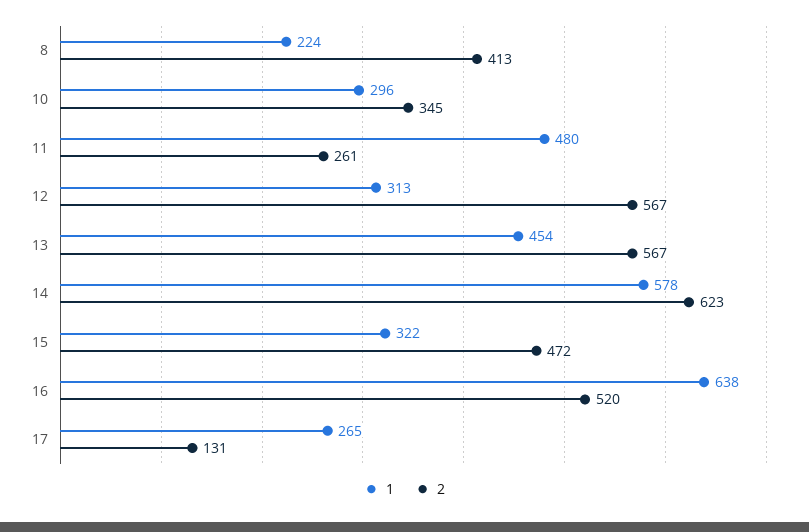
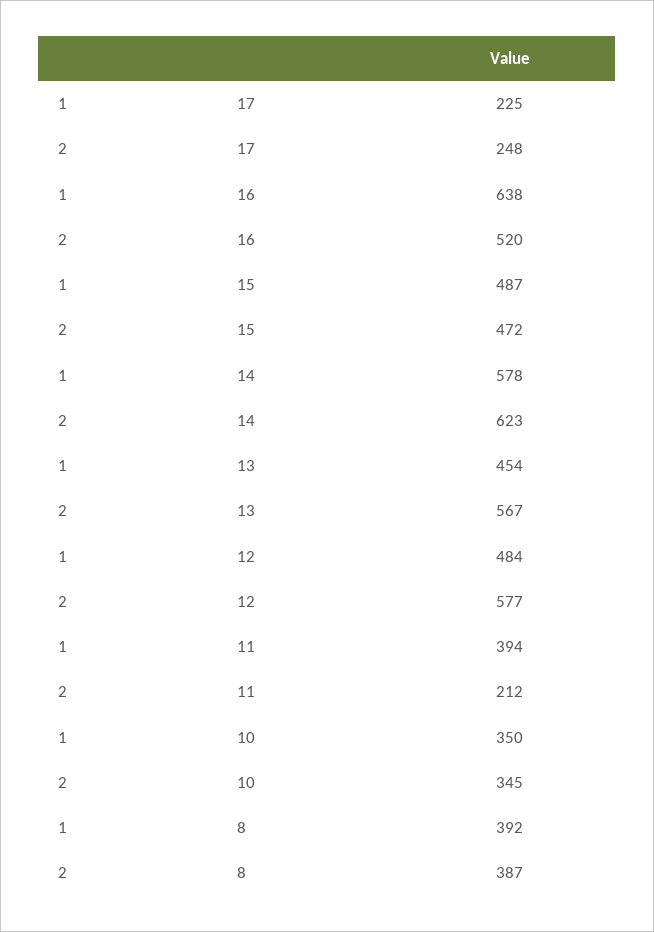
  {
    "1": {
-     "8": 224,
+     "8": 392,
-     "10": 296,
+     "10": 350,
-     "11": 480,
+     "11": 394,
-     "12": 313,
+     "12": 484,
      "13": 454,
      "14": 578,
-     "15": 322,
+     "15": 487,
      "16": 638,
-     "17": 265
+     "17": 225
    },
    "2": {
-     "8": 413,
+     "8": 387,
      "10": 345,
-     "11": 261,
+     "11": 212,
-     "12": 567,
+     "12": 577,
      "13": 567,
      "14": 623,
      "15": 472,
      "16": 520,
-     "17": 131
+     "17": 248
    }
  }

